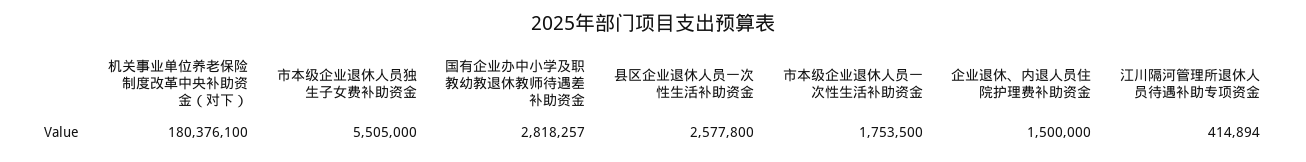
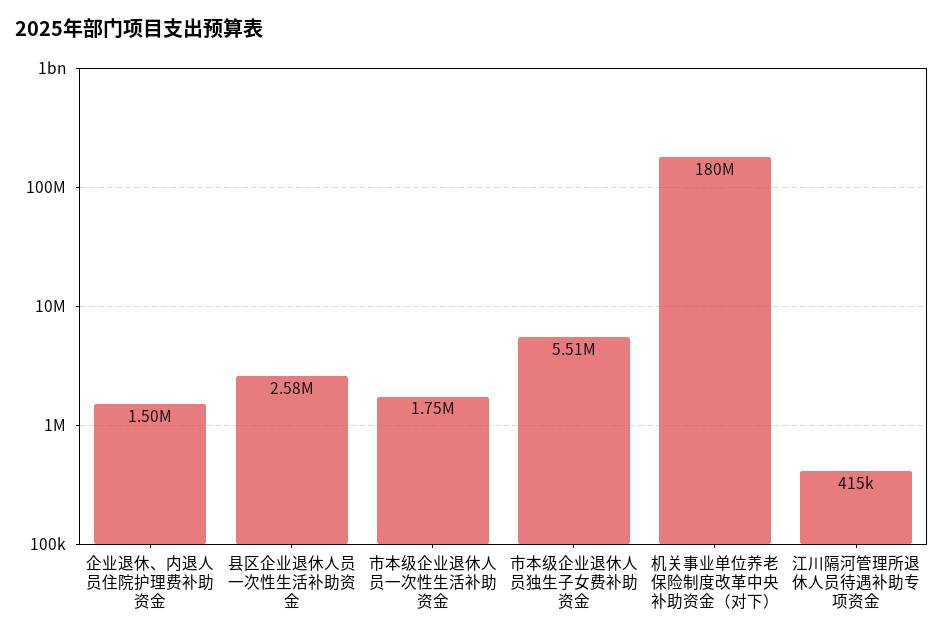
  {
    "机关事业单位养老保险制度改革中央补助资金（对下）": 180376100,
    "市本级企业退休人员独生子女费补助资金": 5505000,
-   "国有企业办中小学及职教幼教退休教师待遇差补助资金": 2818257,
    "县区企业退休人员一次性生活补助资金": 2577800,
    "市本级企业退休人员一次性生活补助资金": 1753500,
    "企业退休、内退人员住院护理费补助资金": 1500000,
    "江川隔河管理所退休人员待遇补助专项资金": 414894
  }

